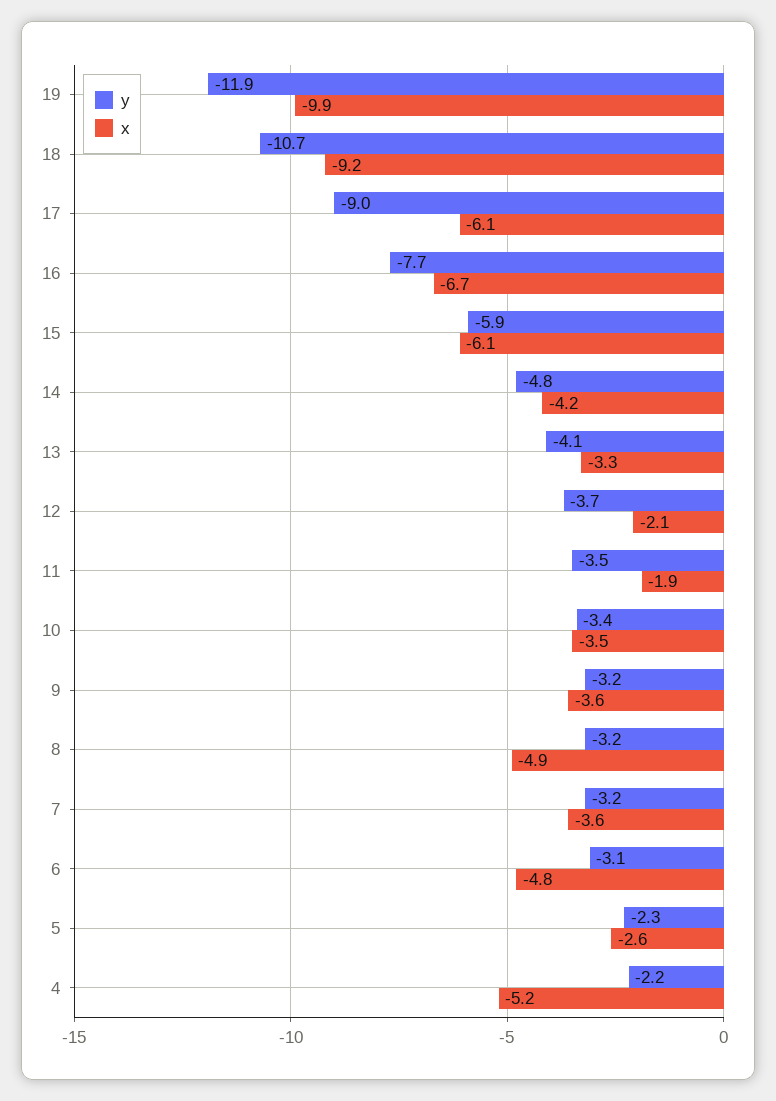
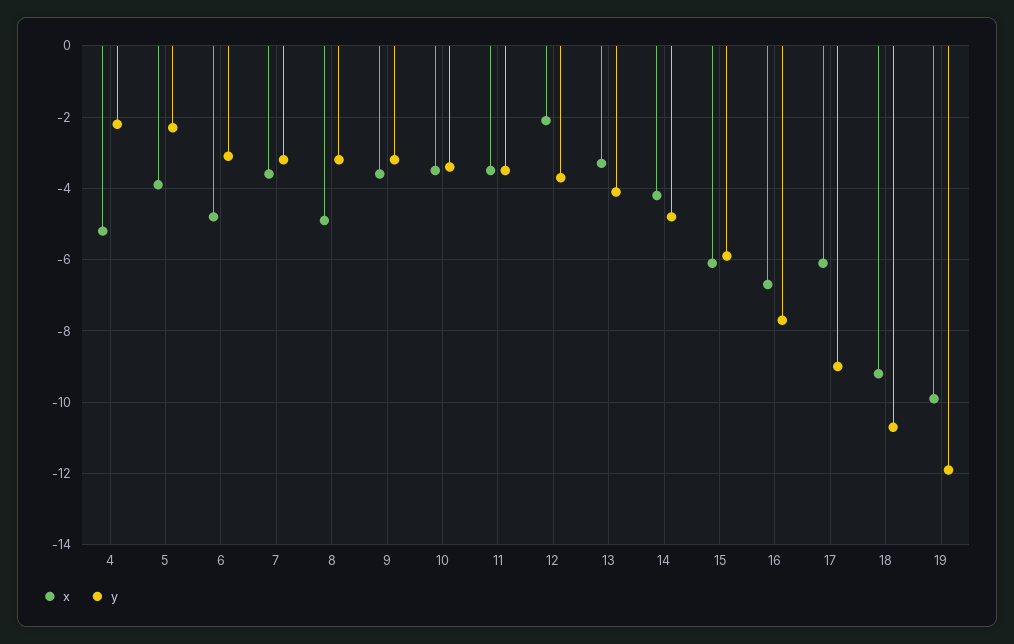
  {
    "y": {
      "19": -11.9,
      "18": -10.7,
      "17": -9,
      "16": -7.7,
      "15": -5.9,
      "14": -4.8,
      "13": -4.1,
      "12": -3.7,
      "11": -3.5,
      "10": -3.4,
      "9": -3.2,
      "8": -3.2,
      "7": -3.2,
      "6": -3.1,
      "5": -2.3,
      "4": -2.2
    },
    "x": {
      "19": -9.9,
      "18": -9.2,
      "17": -6.1,
      "16": -6.7,
      "15": -6.1,
      "14": -4.2,
      "13": -3.3,
      "12": -2.1,
-     "11": -1.9,
+     "11": -3.5,
      "10": -3.5,
      "9": -3.6,
      "8": -4.9,
      "7": -3.6,
      "6": -4.8,
-     "5": -2.6,
+     "5": -4,
      "4": -5.2
    }
  }

